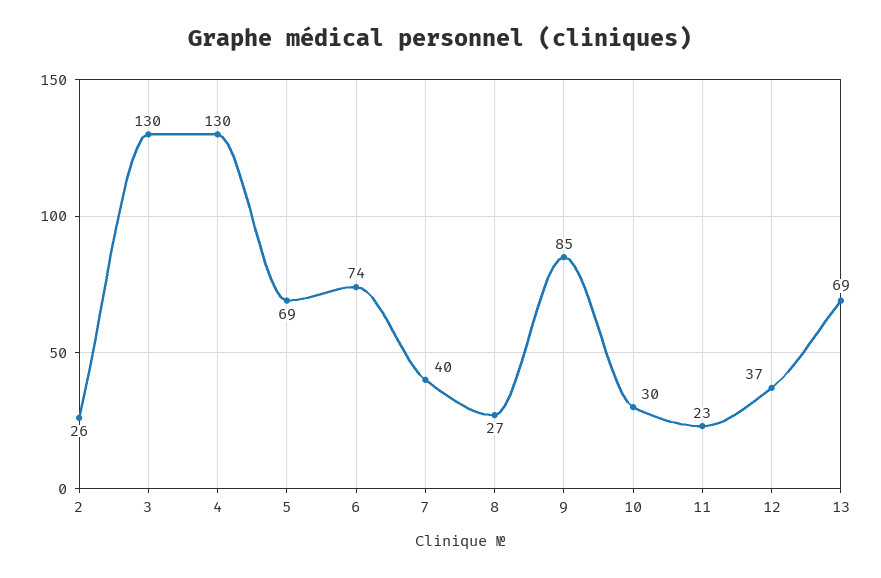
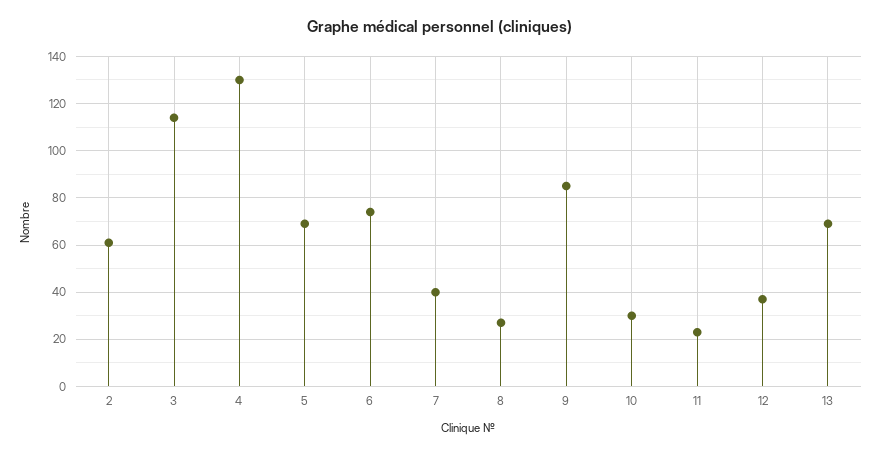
  {
-   "2": 26,
+   "2": 60,
-   "3": 130,
+   "3": 115,
    "4": 130,
    "5": 69,
    "6": 74,
    "7": 40,
    "8": 27,
    "9": 85,
    "10": 30,
    "11": 23,
    "12": 37,
    "13": 69
  }

